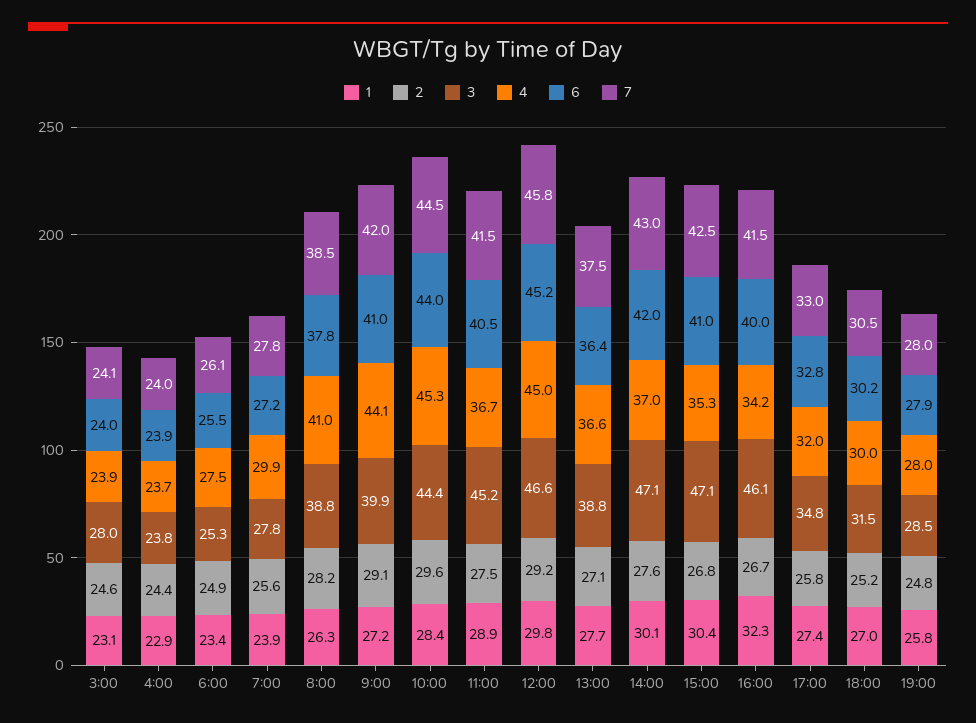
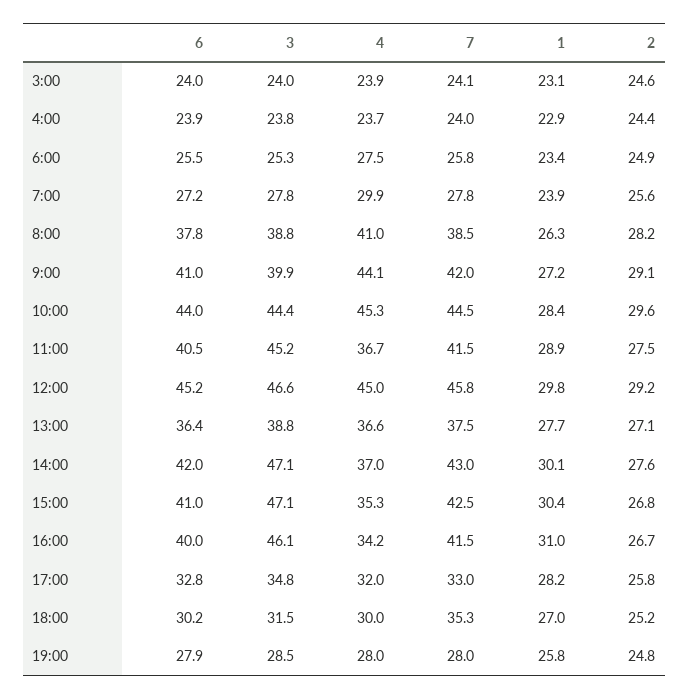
  {
    "1": {
      "3:00": 23.1,
      "4:00": 22.9,
      "6:00": 23.4,
      "7:00": 23.9,
      "8:00": 26.3,
      "9:00": 27.2,
      "10:00": 28.4,
      "11:00": 28.9,
      "12:00": 29.8,
      "13:00": 27.7,
      "14:00": 30.1,
      "15:00": 30.4,
-     "16:00": 32.3,
+     "16:00": 31,
-     "17:00": 27.4,
+     "17:00": 28.2,
      "18:00": 27,
      "19:00": 25.8
    },
    "2": {
      "3:00": 24.6,
      "4:00": 24.4,
      "6:00": 24.9,
      "7:00": 25.6,
      "8:00": 28.2,
      "9:00": 29.1,
      "10:00": 29.6,
      "11:00": 27.5,
      "12:00": 29.2,
      "13:00": 27.1,
      "14:00": 27.6,
      "15:00": 26.8,
      "16:00": 26.7,
      "17:00": 25.8,
      "18:00": 25.2,
      "19:00": 24.8
    },
    "3": {
-     "3:00": 28,
+     "3:00": 24,
      "4:00": 23.8,
      "6:00": 25.3,
      "7:00": 27.8,
      "8:00": 38.8,
      "9:00": 39.9,
      "10:00": 44.4,
      "11:00": 45.2,
      "12:00": 46.6,
      "13:00": 38.8,
      "14:00": 47.1,
      "15:00": 47.1,
      "16:00": 46.1,
      "17:00": 34.8,
      "18:00": 31.5,
      "19:00": 28.5
    },
    "4": {
      "3:00": 23.9,
      "4:00": 23.7,
      "6:00": 27.5,
      "7:00": 29.9,
      "8:00": 41,
      "9:00": 44.1,
      "10:00": 45.3,
      "11:00": 36.7,
      "12:00": 45,
      "13:00": 36.6,
      "14:00": 37,
      "15:00": 35.3,
      "16:00": 34.2,
      "17:00": 32,
      "18:00": 30,
      "19:00": 28
    },
    "6": {
      "3:00": 24,
      "4:00": 23.9,
      "6:00": 25.5,
      "7:00": 27.2,
      "8:00": 37.8,
      "9:00": 41,
      "10:00": 44,
      "11:00": 40.5,
      "12:00": 45.2,
      "13:00": 36.4,
      "14:00": 42,
      "15:00": 41,
      "16:00": 40,
      "17:00": 32.8,
      "18:00": 30.2,
      "19:00": 27.9
    },
    "7": {
      "3:00": 24.1,
      "4:00": 24,
-     "6:00": 26.1,
+     "6:00": 25.8,
      "7:00": 27.8,
      "8:00": 38.5,
      "9:00": 42,
      "10:00": 44.5,
      "11:00": 41.5,
      "12:00": 45.8,
      "13:00": 37.5,
      "14:00": 43,
      "15:00": 42.5,
      "16:00": 41.5,
      "17:00": 33,
-     "18:00": 30.5,
+     "18:00": 35.3,
      "19:00": 28
    }
  }

